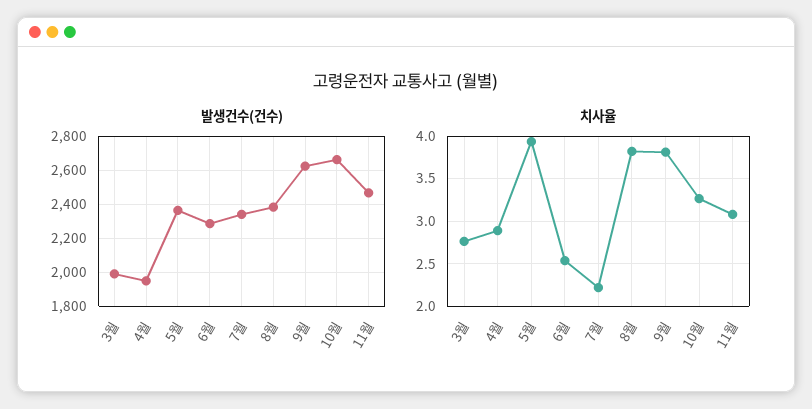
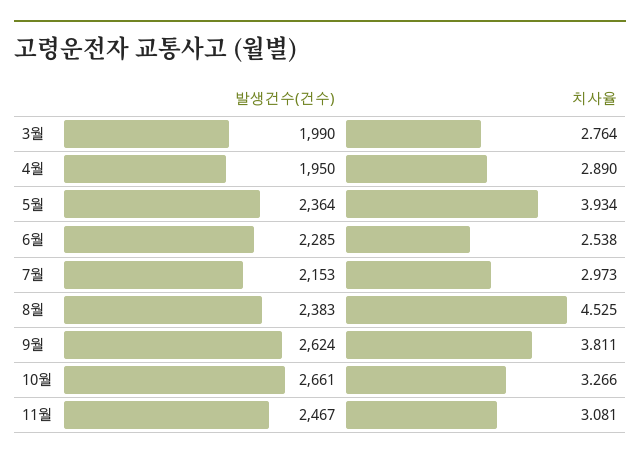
  {
    "발생건수(건수)": {
      "3월": 1990,
      "4월": 1950,
      "5월": 2364,
      "6월": 2285,
-     "7월": 2350,
+     "7월": 2153,
      "8월": 2383,
      "9월": 2624,
      "10월": 2661,
      "11월": 2467
    },
    "치사율": {
      "3월": 2.764,
      "4월": 2.89,
      "5월": 3.934,
      "6월": 2.538,
-     "7월": 2.2,
+     "7월": 2.973,
-     "8월": 3.8,
+     "8월": 4.525,
      "9월": 3.811,
      "10월": 3.266,
      "11월": 3.081
    }
  }

